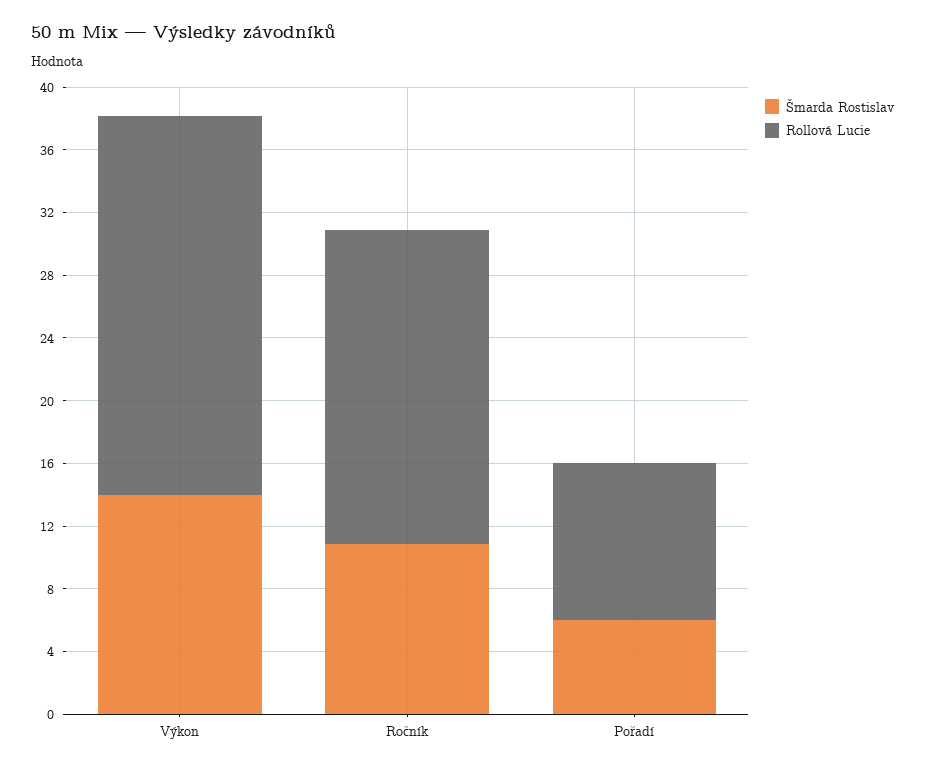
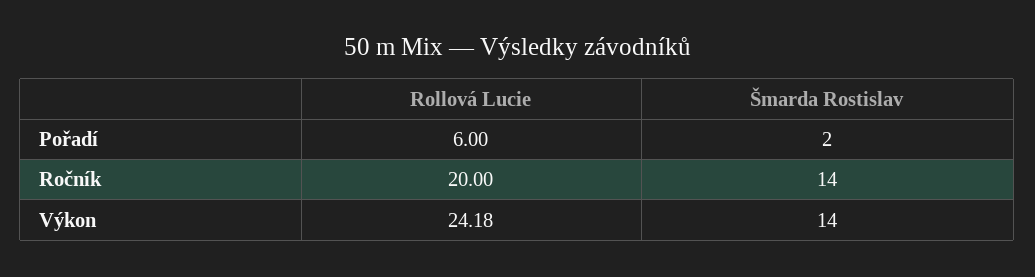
  {
    "Šmarda Rostislav": {
      "Výkon": 14,
-     "Ročník": 11,
+     "Ročník": 14,
-     "Pořadí": 6
+     "Pořadí": 2
    },
    "Rollová Lucie": {
      "Výkon": 24.18,
      "Ročník": 20,
-     "Pořadí": 10
+     "Pořadí": 6
    }
  }

